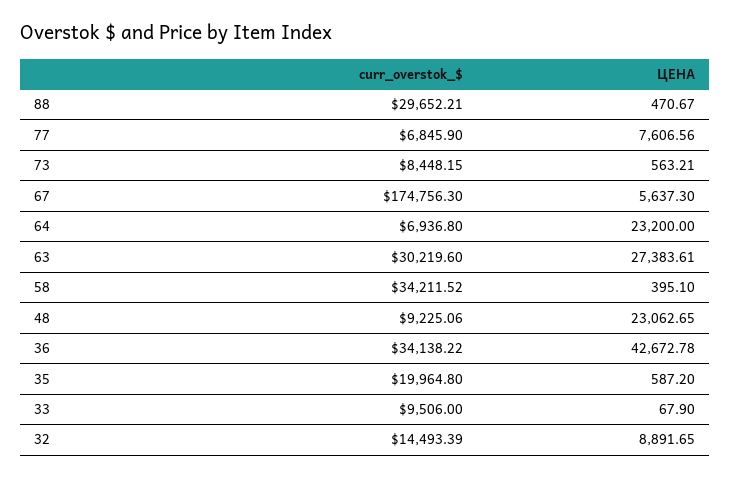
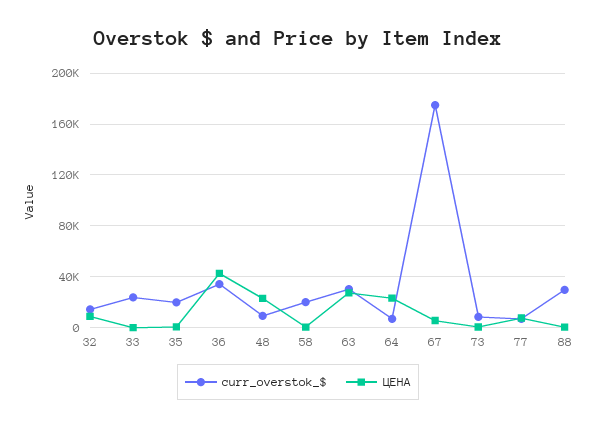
  {
    "curr_overstok_$": {
      "88": 29652.21,
      "77": 6845.9,
      "73": 8448.15,
      "67": 174756.3,
      "64": 6936.8,
      "63": 30219.6,
-     "58": 34211.52,
+     "58": 20000,
      "48": 9225.06,
      "36": 34138.22,
      "35": 19964.8,
-     "33": 9506,
+     "33": 25000,
      "32": 14493.39
    },
    "ЦЕНА": {
      "88": 470.67,
      "77": 7606.56,
      "73": 563.21,
      "67": 5637.3,
      "64": 23200,
      "63": 27383.61,
      "58": 395.1,
      "48": 23062.65,
      "36": 42672.78,
      "35": 587.2,
      "33": 67.9,
      "32": 8891.65
    }
  }

